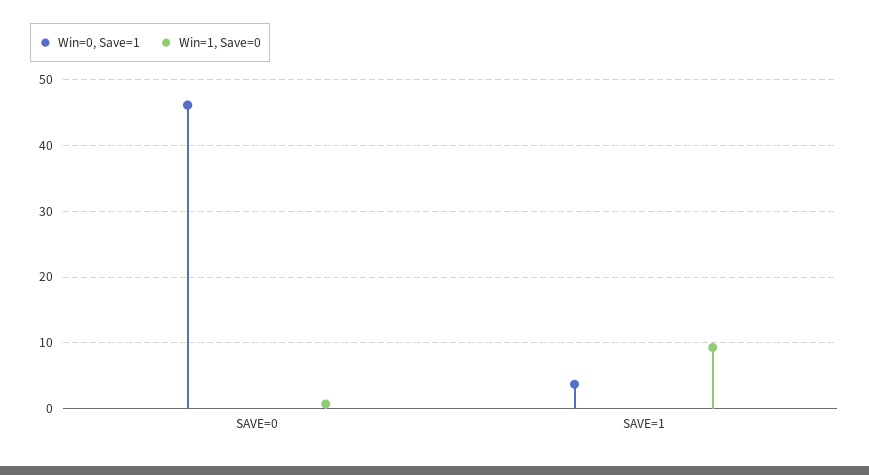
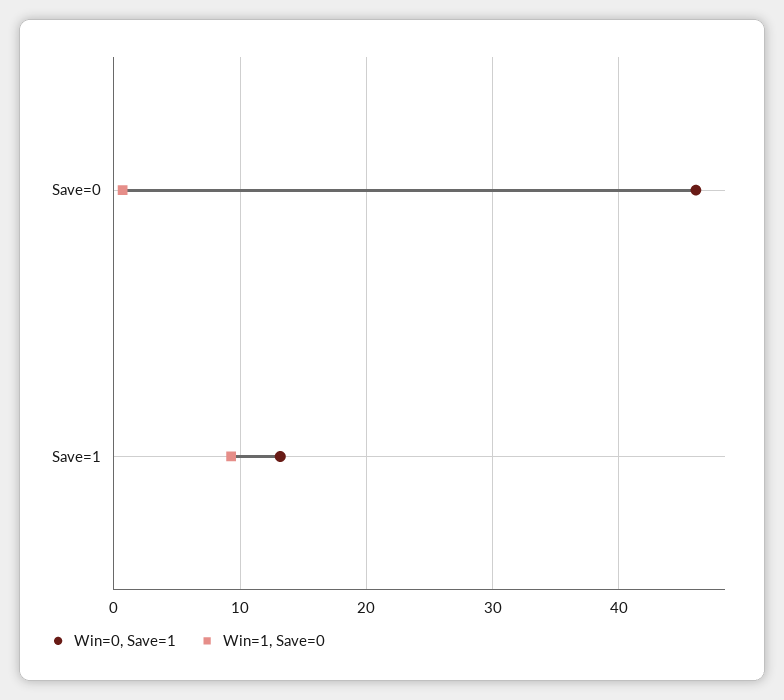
  {
    "Win=0, Save=1": {
      "SAVE=0": 46,
-     "SAVE=1": 4
+     "SAVE=1": 13
    },
    "Win=1, Save=0": {
      "SAVE=0": 1,
      "SAVE=1": 9
    }
  }

